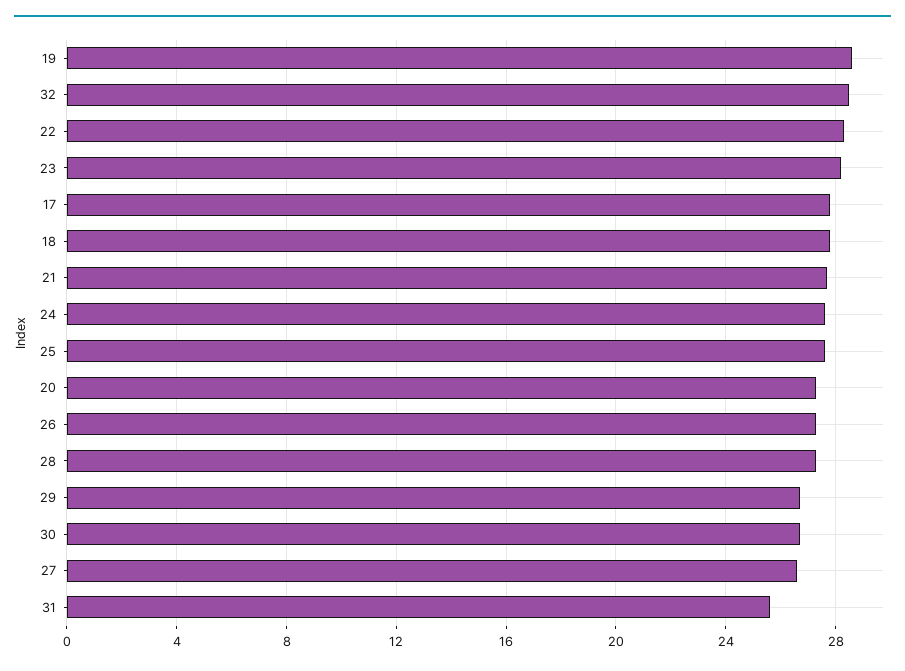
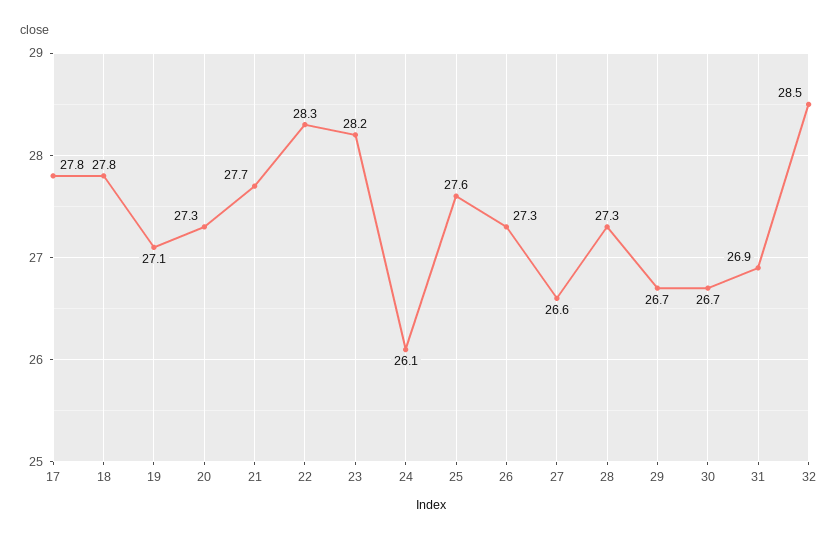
  {
-   "19": 28.5,
+   "19": 27.1,
    "32": 28.5,
    "22": 28.3,
    "23": 28.2,
    "17": 27.8,
    "18": 27.8,
    "21": 27.7,
-   "24": 27.5,
+   "24": 26.1,
    "25": 27.6,
    "20": 27.3,
    "26": 27.3,
    "28": 27.3,
    "29": 26.7,
    "30": 26.7,
    "27": 26.6,
-   "31": 25.5
+   "31": 26.9
  }

